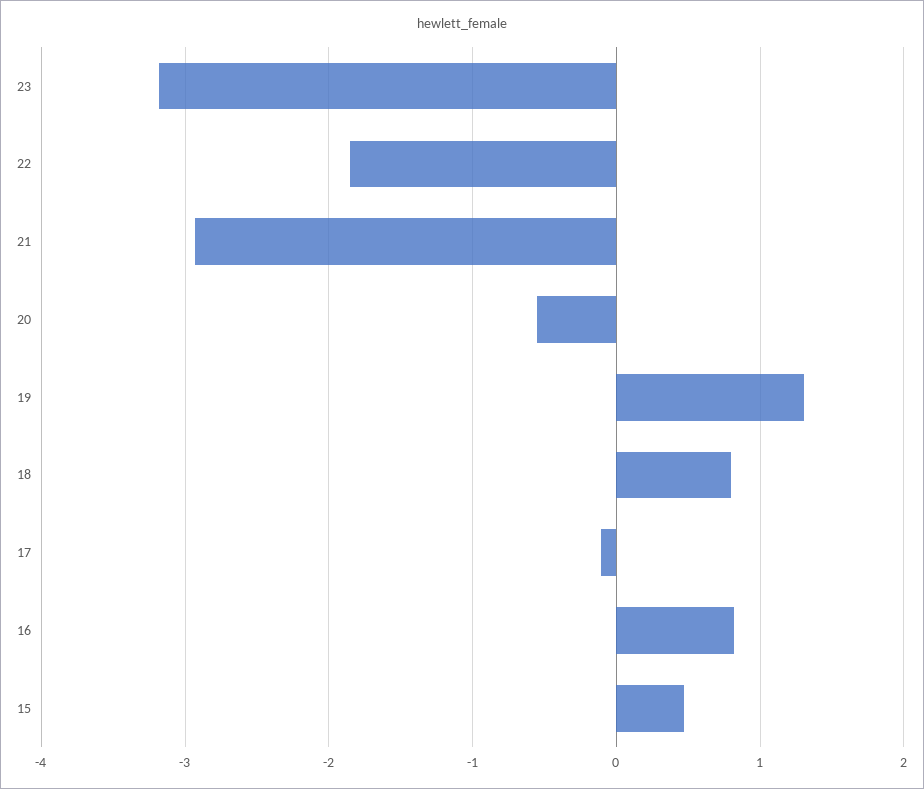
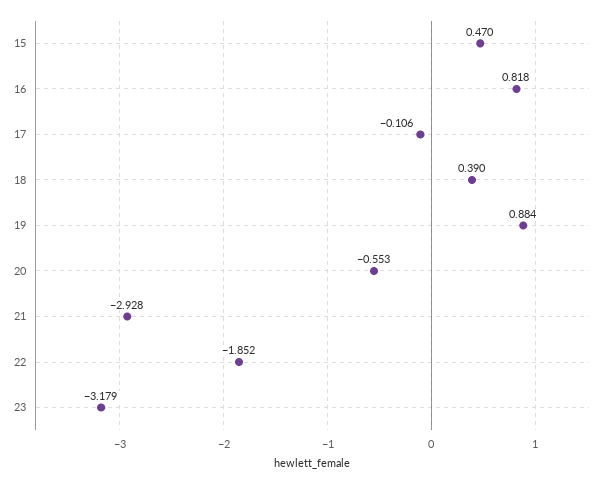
  {
    "23": -3.179,
    "22": -1.852,
    "21": -2.928,
    "20": -0.553,
-   "19": 1.3,
+   "19": 0.884,
-   "18": 0.8,
+   "18": 0.39,
    "17": -0.106,
    "16": 0.818,
    "15": 0.47
  }

